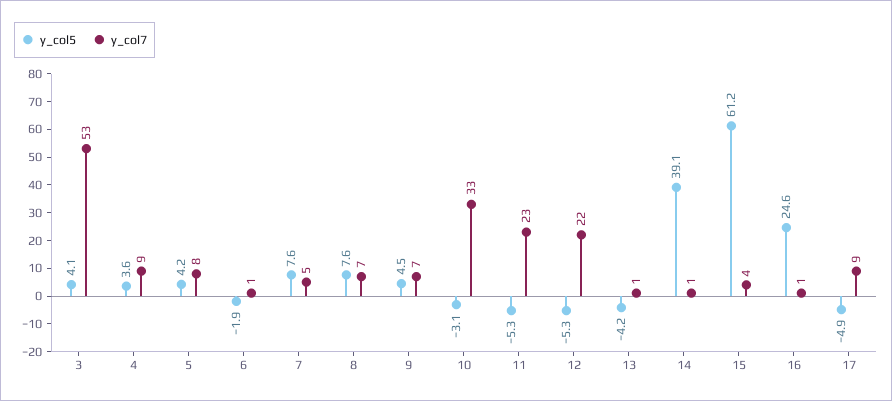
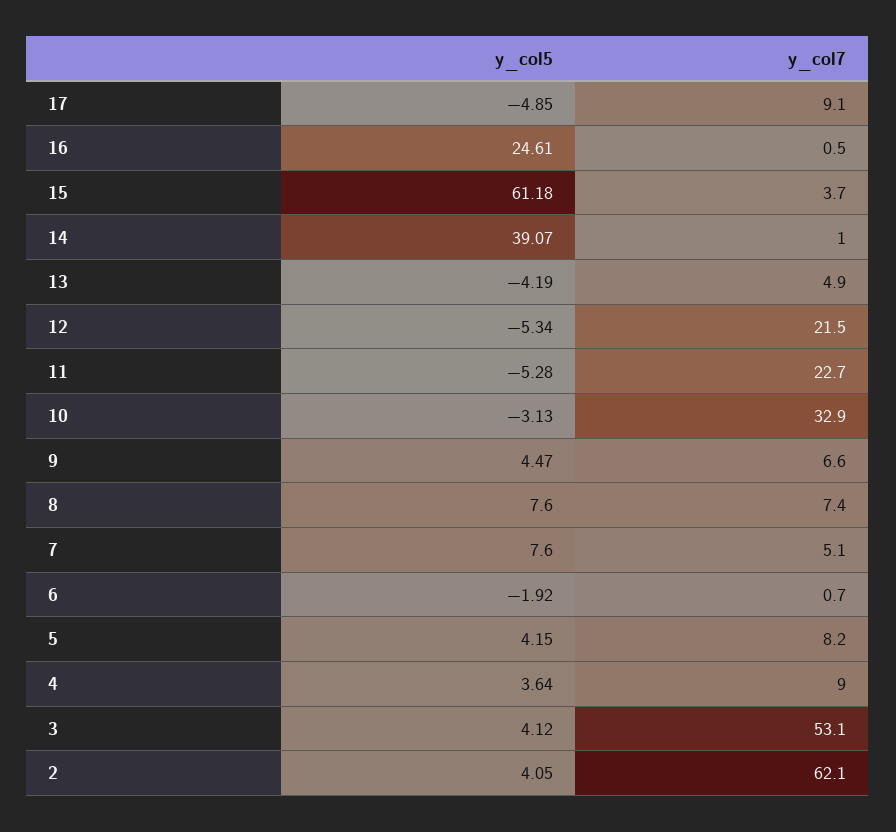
  {
    "y_col5": {
      "3": 4.12,
      "4": 3.64,
      "5": 4.15,
      "6": -1.92,
      "7": 7.6,
      "8": 7.6,
      "9": 4.47,
      "10": -3.13,
      "11": -5.28,
      "12": -5.34,
      "13": -4.19,
      "14": 39.07,
      "15": 61.18,
      "16": 24.61,
-     "17": -4.85
+     "17": -4.85,
+     "2": 4.05
    },
    "y_col7": {
      "3": 53.1,
      "4": 9,
      "5": 8.2,
      "6": 0.7,
      "7": 5.1,
      "8": 7.4,
      "9": 6.6,
      "10": 32.9,
      "11": 22.7,
      "12": 21.5,
-     "13": 1,
+     "13": 4.9,
      "14": 1,
      "15": 3.7,
      "16": 0.5,
-     "17": 9.1
+     "17": 9.1,
+     "2": 62.1
    }
  }

